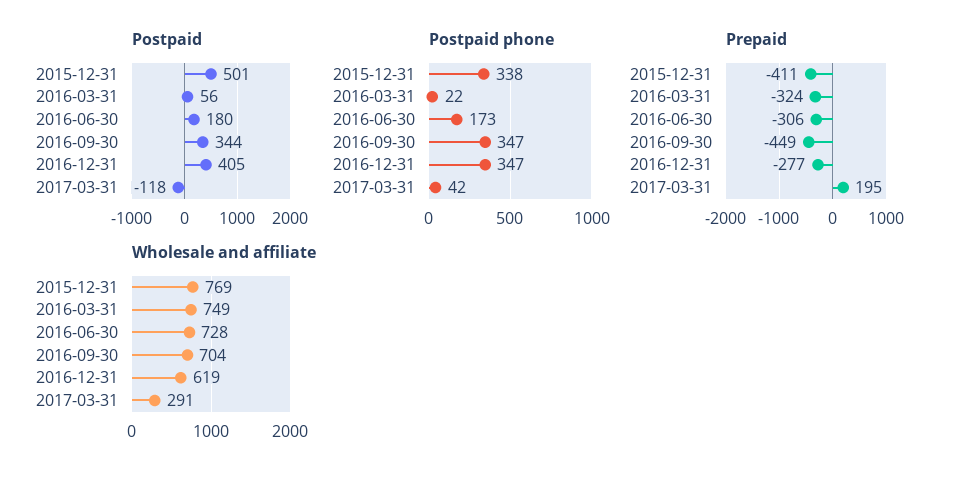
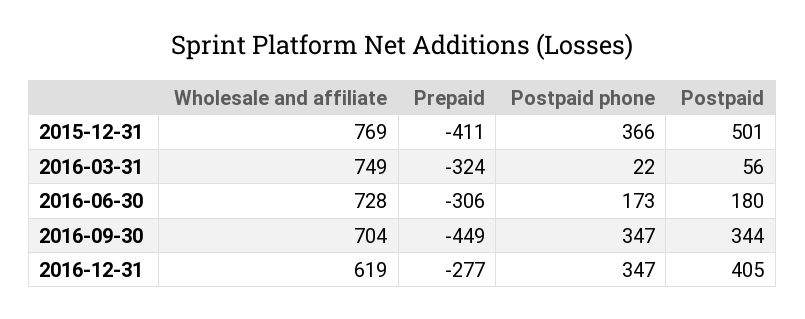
  {
    "Postpaid": {
      "2015-12-31": 501,
      "2016-03-31": 56,
      "2016-06-30": 180,
      "2016-09-30": 344,
-     "2016-12-31": 405,
+     "2016-12-31": 405
-     "2017-03-31": -118
    },
    "Postpaid phone": {
-     "2015-12-31": 338,
+     "2015-12-31": 366,
      "2016-03-31": 22,
      "2016-06-30": 173,
      "2016-09-30": 347,
-     "2016-12-31": 347,
+     "2016-12-31": 347
-     "2017-03-31": 42
    },
    "Prepaid": {
      "2015-12-31": -411,
      "2016-03-31": -324,
      "2016-06-30": -306,
      "2016-09-30": -449,
-     "2016-12-31": -277,
+     "2016-12-31": -277
-     "2017-03-31": 195
    },
    "Wholesale and affiliate": {
      "2015-12-31": 769,
      "2016-03-31": 749,
      "2016-06-30": 728,
      "2016-09-30": 704,
-     "2016-12-31": 619,
+     "2016-12-31": 619
-     "2017-03-31": 291
    }
  }

